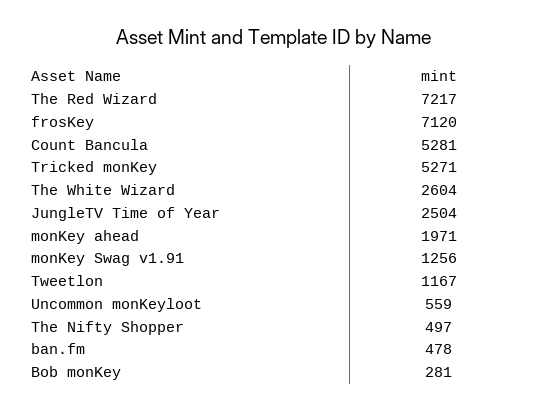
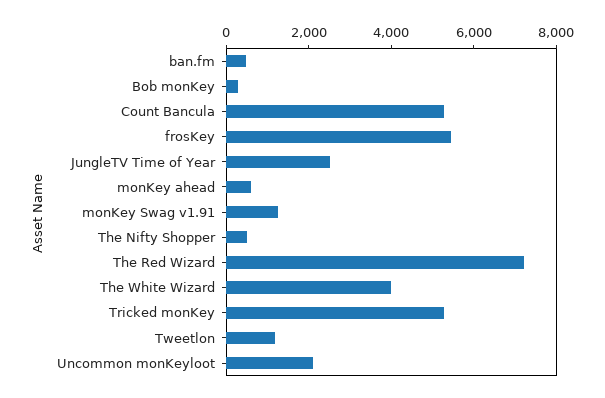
  {
    "The Red Wizard": 7217,
-   "frosKey": 7120,
+   "frosKey": 5500,
    "Count Bancula": 5281,
    "Tricked monKey": 5271,
-   "The White Wizard": 2604,
+   "The White Wizard": 4000,
    "JungleTV Time of Year": 2504,
-   "monKey ahead": 1971,
+   "monKey ahead": 500,
    "monKey Swag v1.91": 1256,
    "Tweetlon": 1167,
-   "Uncommon monKeyloot": 559,
+   "Uncommon monKeyloot": 2000,
    "The Nifty Shopper": 497,
    "ban.fm": 478,
    "Bob monKey": 281
  }

